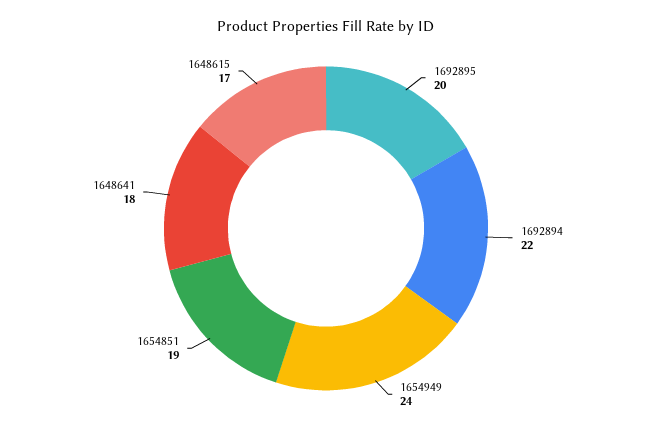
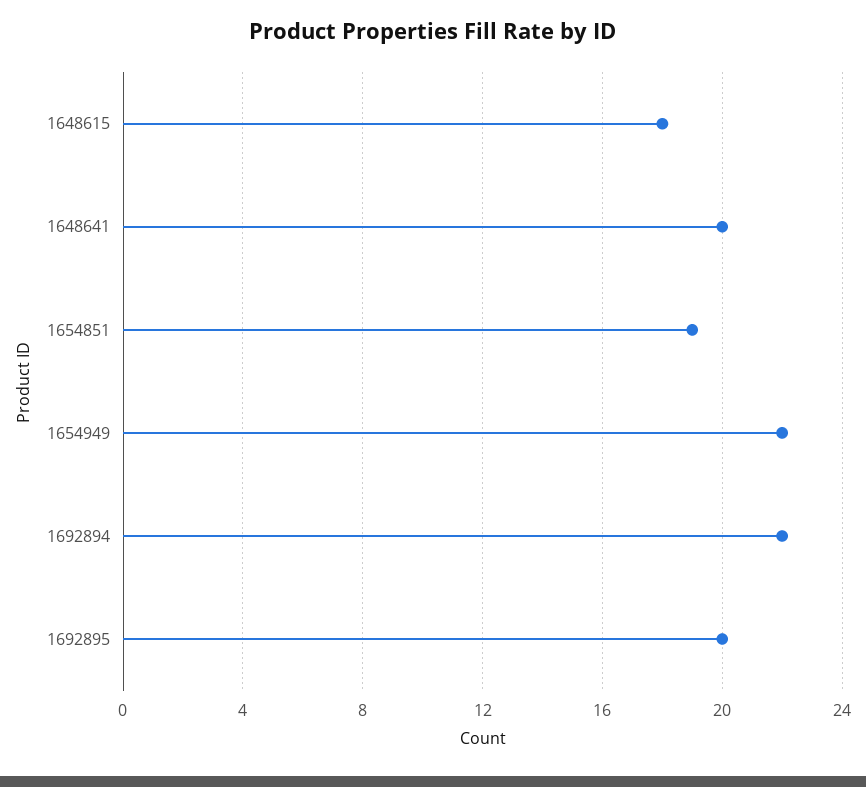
  {
    "1692895": 20,
    "1692894": 22,
-   "1654949": 24,
+   "1654949": 22,
    "1654851": 19,
-   "1648641": 18,
+   "1648641": 20,
-   "1648615": 17
+   "1648615": 18
  }

